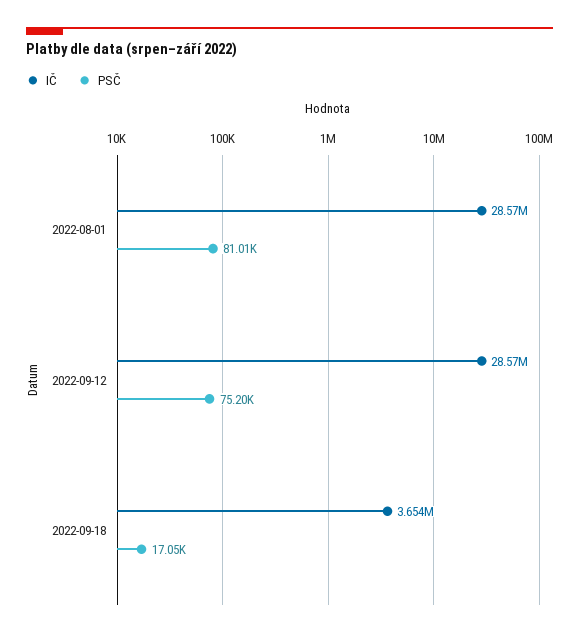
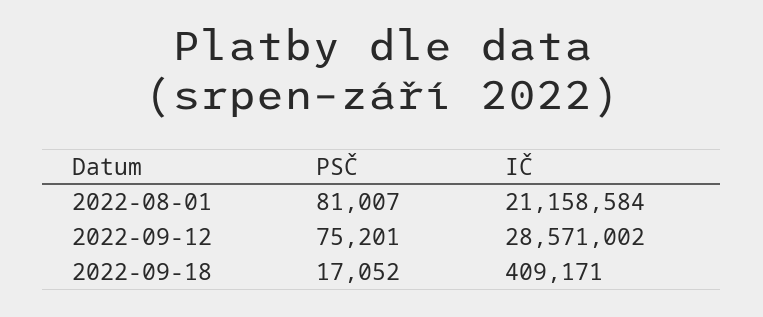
  {
    "IČ": {
-     "2022-08-01": 28570000,
+     "2022-08-01": 21158584,
      "2022-09-12": 28571002,
-     "2022-09-18": 3654000
+     "2022-09-18": 409171
    },
    "PSČ": {
      "2022-08-01": 81007,
      "2022-09-12": 75201,
      "2022-09-18": 17052
    }
  }

